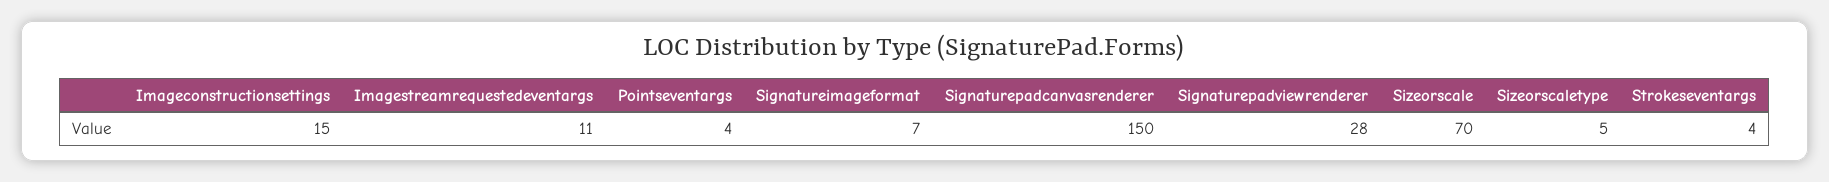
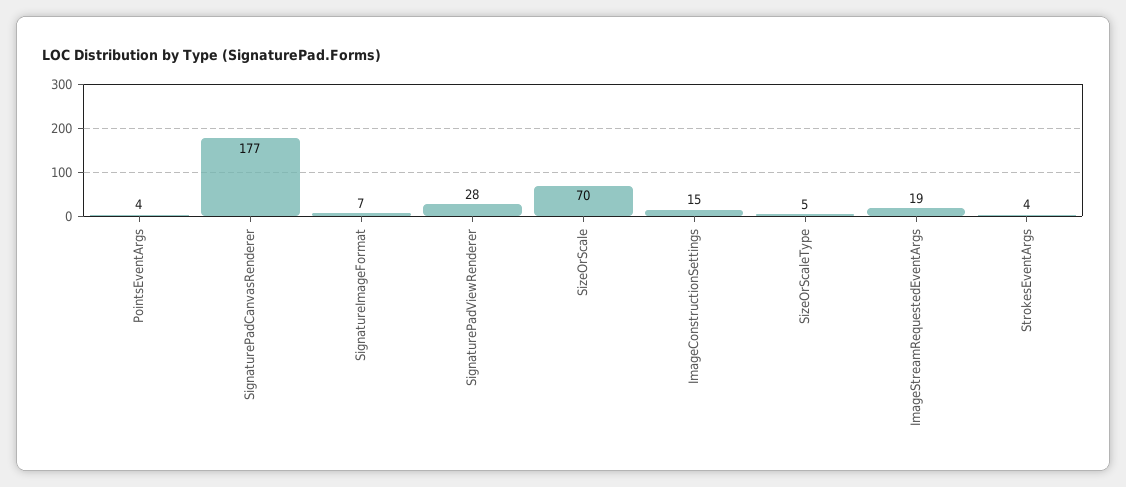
  {
    "Imageconstructionsettings": 15,
-   "Imagestreamrequestedeventargs": 11,
+   "Imagestreamrequestedeventargs": 19,
    "Pointseventargs": 4,
    "Signatureimageformat": 7,
-   "Signaturepadcanvasrenderer": 150,
+   "Signaturepadcanvasrenderer": 177,
    "Signaturepadviewrenderer": 28,
    "Sizeorscale": 70,
    "Sizeorscaletype": 5,
    "Strokeseventargs": 4
  }

